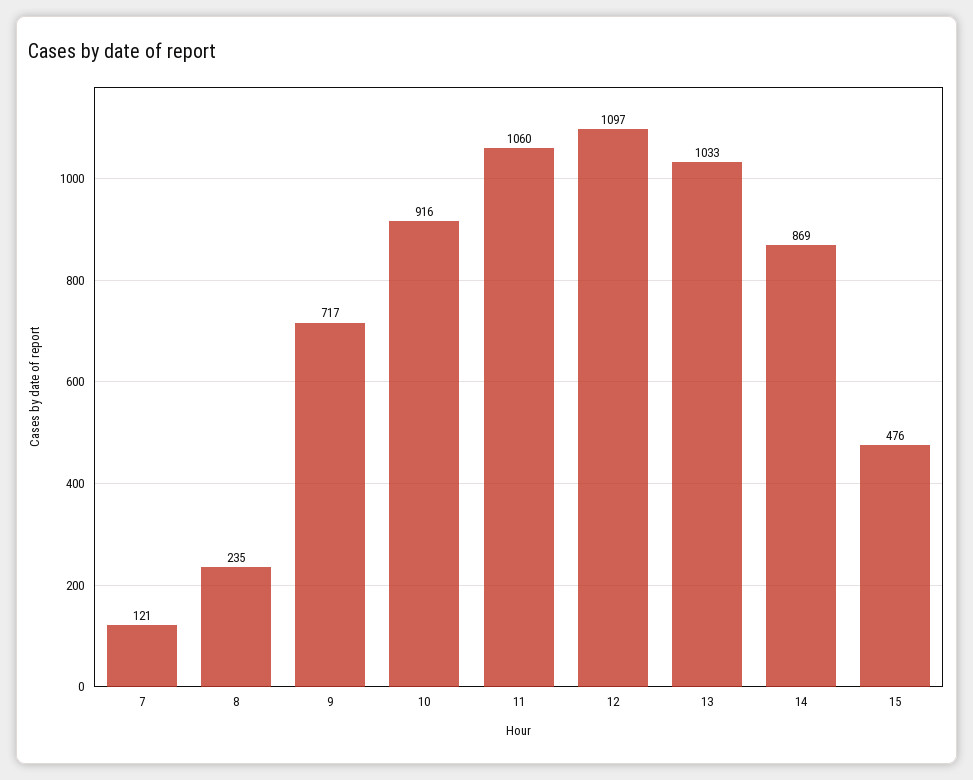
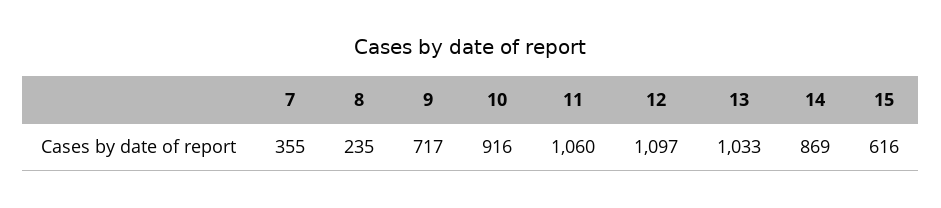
  {
-   "7": 121,
+   "7": 355,
    "8": 235,
    "9": 717,
    "10": 916,
    "11": 1060,
    "12": 1097,
    "13": 1033,
    "14": 869,
-   "15": 476
+   "15": 616
  }

